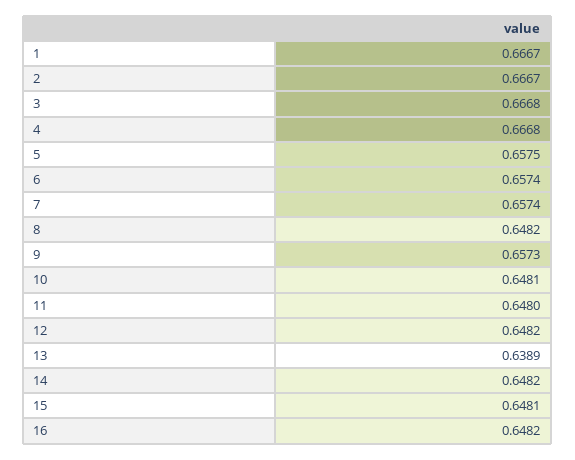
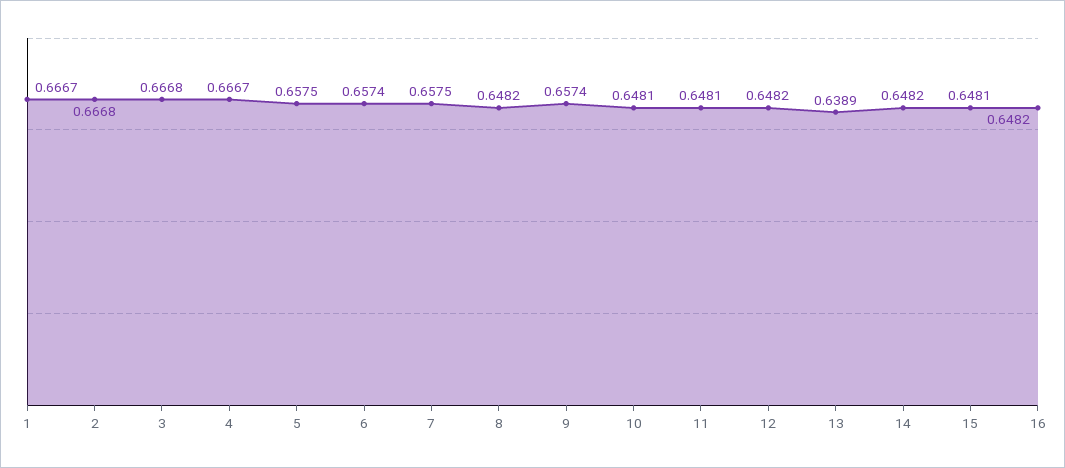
  {
    "1": 0.6667,
-   "2": 0.6667,
+   "2": 0.6668,
    "3": 0.6668,
-   "4": 0.6668,
+   "4": 0.6667,
    "5": 0.6575,
    "6": 0.6574,
-   "7": 0.6574,
+   "7": 0.6575,
    "8": 0.6482,
-   "9": 0.6573,
+   "9": 0.6574,
    "10": 0.6481,
-   "11": 0.648,
+   "11": 0.6481,
    "12": 0.6482,
    "13": 0.6389,
    "14": 0.6482,
    "15": 0.6481,
    "16": 0.6482
  }

